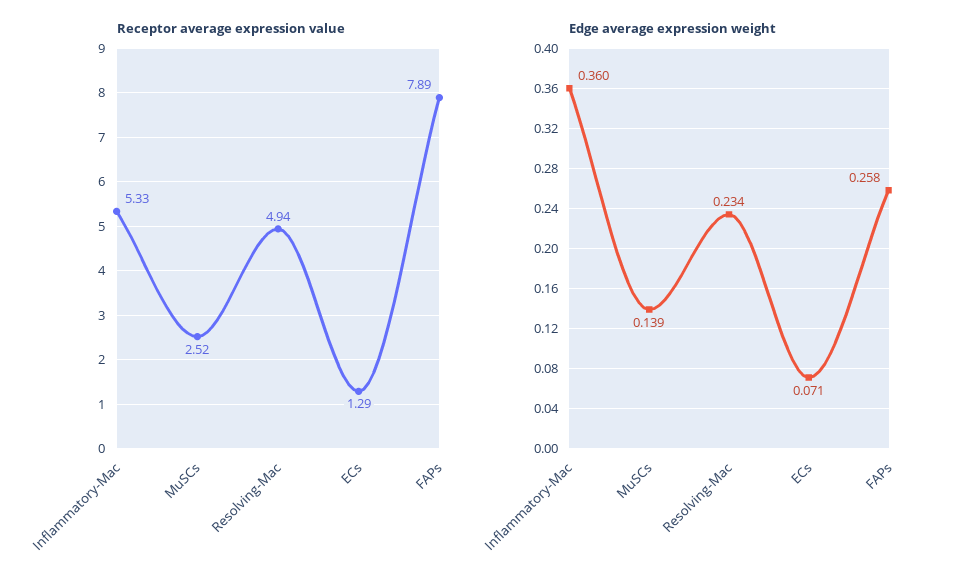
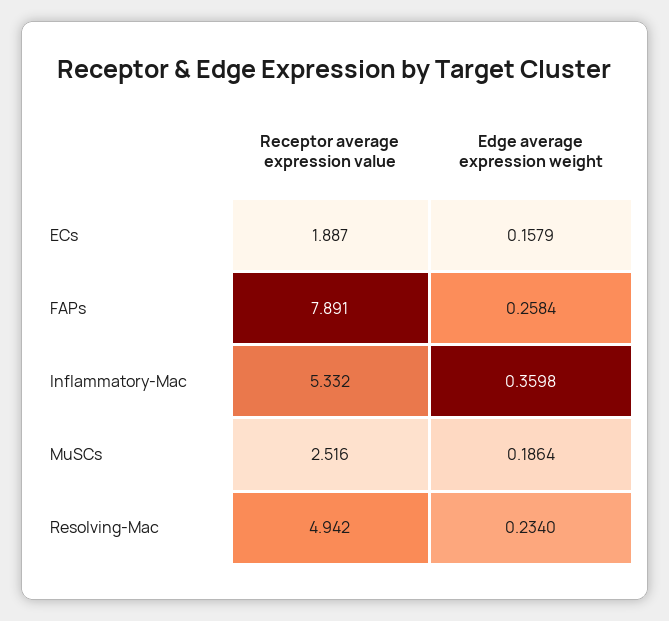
  {
    "Receptor average expression value": {
      "Inflammatory-Mac": 5.332,
      "MuSCs": 2.516,
      "Resolving-Mac": 4.942,
-     "ECs": 1.29,
+     "ECs": 1.887,
      "FAPs": 7.891
    },
    "Edge average expression weight": {
      "Inflammatory-Mac": 0.3598,
-     "MuSCs": 0.139,
+     "MuSCs": 0.1864,
      "Resolving-Mac": 0.234,
-     "ECs": 0.071,
+     "ECs": 0.1579,
      "FAPs": 0.2584
    }
  }

